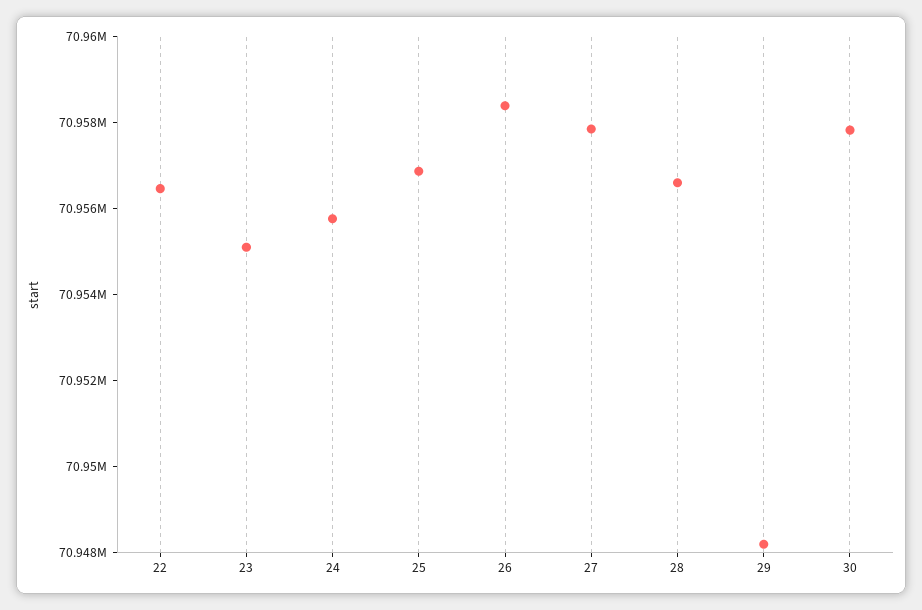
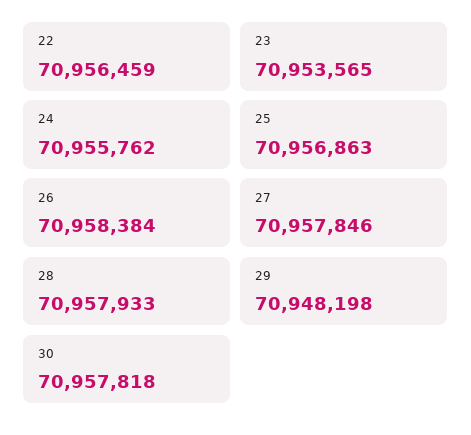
  {
    "22": 70956459,
-   "23": 70955000,
+   "23": 70953565,
    "24": 70955762,
    "25": 70956863,
    "26": 70958384,
    "27": 70957846,
-   "28": 70956500,
+   "28": 70957933,
    "29": 70948198,
    "30": 70957818
  }

